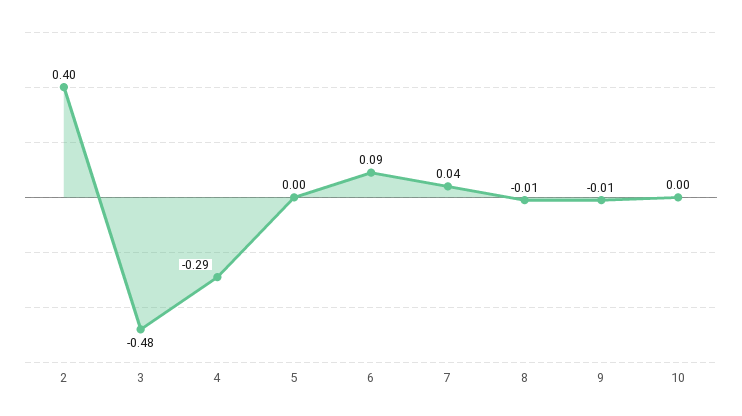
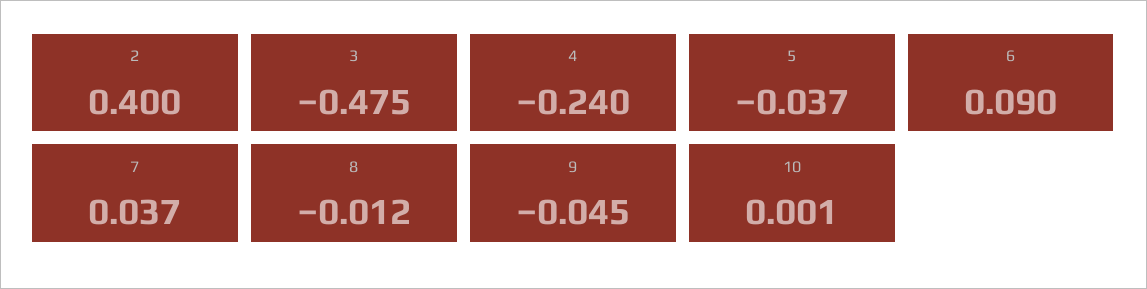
  {
    "2": 0.4,
    "3": -0.475,
-   "4": -0.29,
+   "4": -0.24,
-   "5": 0,
+   "5": -0.037,
    "6": 0.09,
    "7": 0.037,
    "8": -0.012,
-   "9": -0.01,
+   "9": -0.045,
    "10": 0.001
  }

